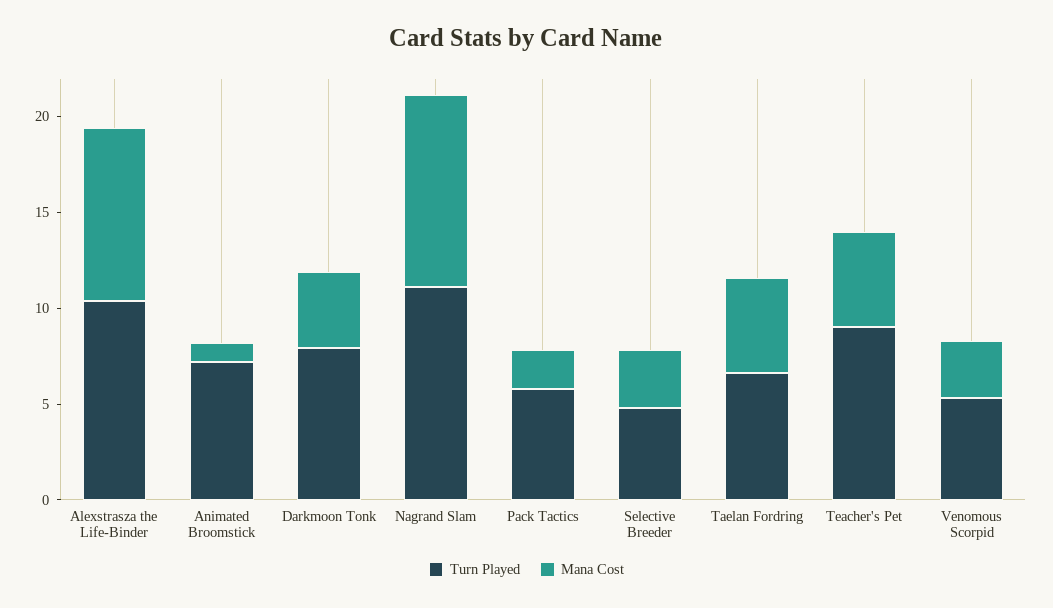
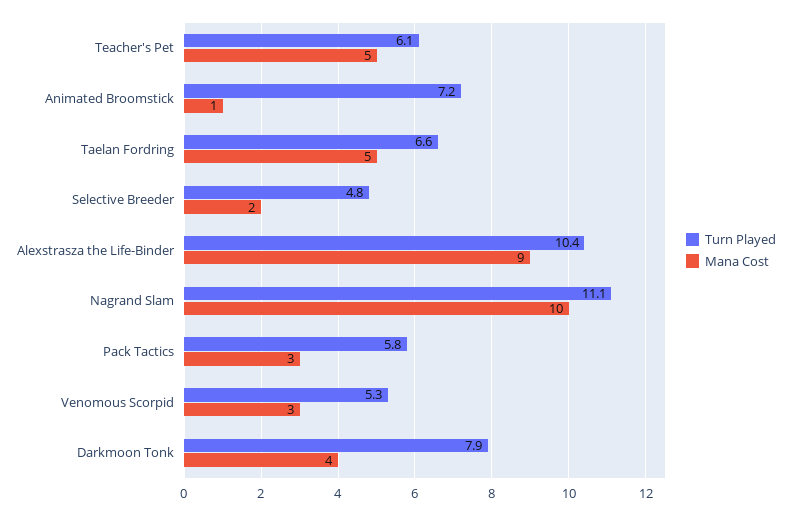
  {
    "Turn Played": {
      "Alexstrasza the Life-Binder": 10.4,
      "Animated Broomstick": 7.2,
      "Darkmoon Tonk": 7.9,
      "Nagrand Slam": 11.1,
      "Pack Tactics": 5.8,
      "Selective Breeder": 4.8,
      "Taelan Fordring": 6.6,
-     "Teacher's Pet": 9,
+     "Teacher's Pet": 6.1,
      "Venomous Scorpid": 5.3
    },
    "Mana Cost": {
      "Alexstrasza the Life-Binder": 9,
      "Animated Broomstick": 1,
      "Darkmoon Tonk": 4,
      "Nagrand Slam": 10,
-     "Pack Tactics": 2,
+     "Pack Tactics": 3,
-     "Selective Breeder": 3,
+     "Selective Breeder": 2,
      "Taelan Fordring": 5,
      "Teacher's Pet": 5,
      "Venomous Scorpid": 3
    }
  }

